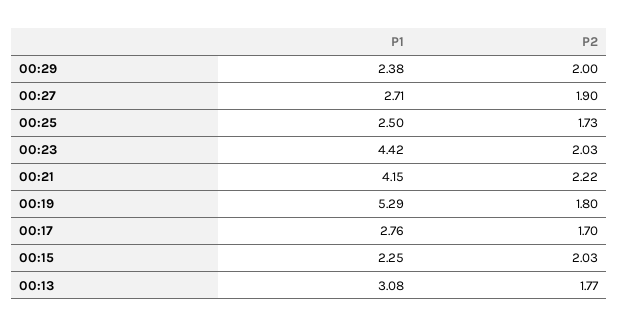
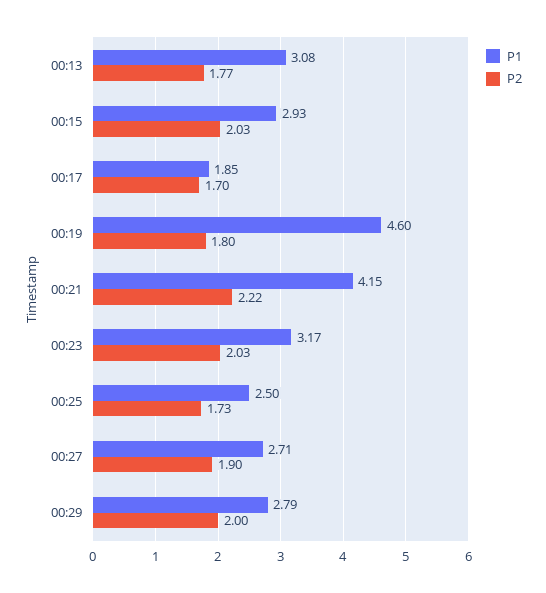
  {
    "P1": {
-     "00:29": 2.38,
+     "00:29": 2.79,
      "00:27": 2.71,
      "00:25": 2.5,
-     "00:23": 4.42,
+     "00:23": 3.17,
      "00:21": 4.15,
-     "00:19": 5.29,
+     "00:19": 4.6,
-     "00:17": 2.76,
+     "00:17": 1.85,
-     "00:15": 2.25,
+     "00:15": 2.93,
      "00:13": 3.08
    },
    "P2": {
      "00:29": 2,
      "00:27": 1.9,
      "00:25": 1.73,
      "00:23": 2.03,
      "00:21": 2.22,
      "00:19": 1.8,
      "00:17": 1.7,
      "00:15": 2.03,
      "00:13": 1.77
    }
  }

